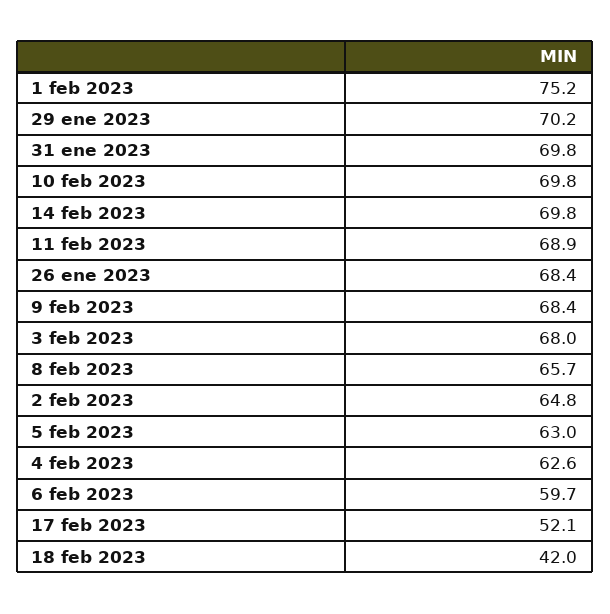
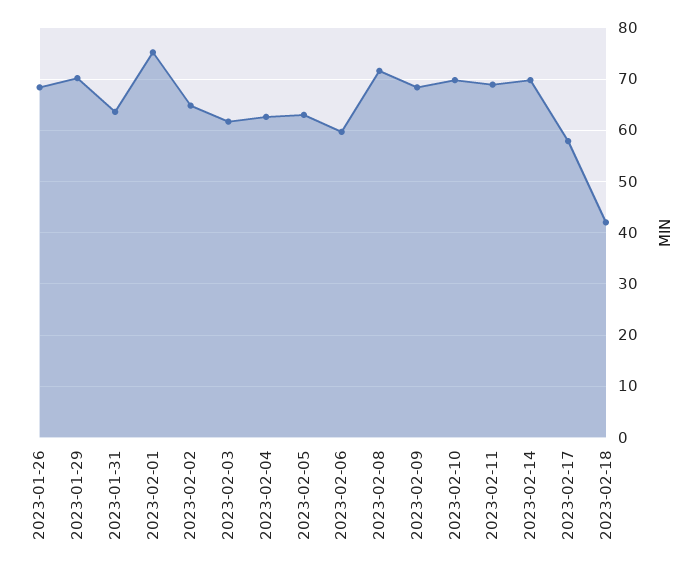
  {
    "1 feb 2023": 75.2,
    "29 ene 2023": 70.2,
-   "31 ene 2023": 69.8,
+   "31 ene 2023": 64,
    "10 feb 2023": 69.8,
    "14 feb 2023": 69.8,
    "11 feb 2023": 68.9,
    "26 ene 2023": 68.4,
    "9 feb 2023": 68.4,
-   "3 feb 2023": 68,
+   "3 feb 2023": 62,
-   "8 feb 2023": 65.7,
+   "8 feb 2023": 72,
    "2 feb 2023": 64.8,
    "5 feb 2023": 63,
    "4 feb 2023": 62.6,
    "6 feb 2023": 59.7,
-   "17 feb 2023": 52.1,
+   "17 feb 2023": 58,
    "18 feb 2023": 42
  }

